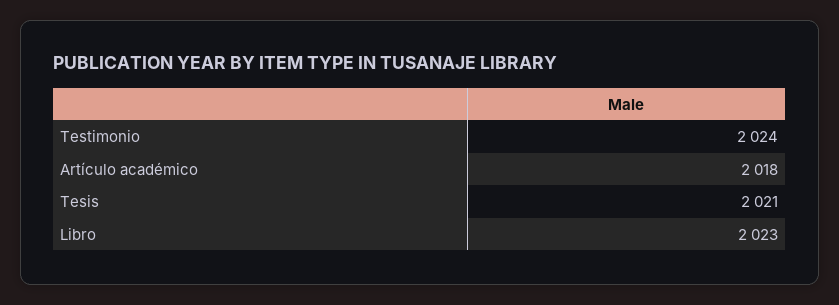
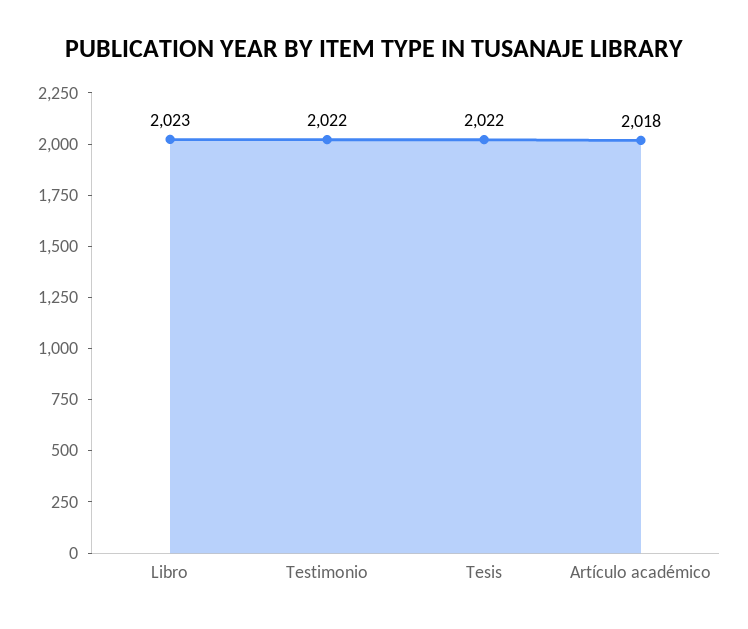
  {
-   "Testimonio": 2024,
+   "Testimonio": 2022,
    "Artículo académico": 2018,
-   "Tesis": 2021,
+   "Tesis": 2022,
    "Libro": 2023
  }

